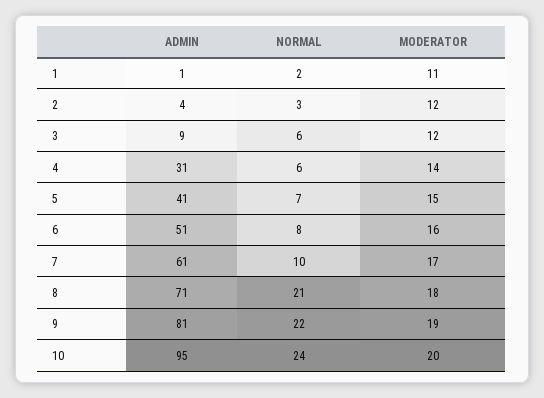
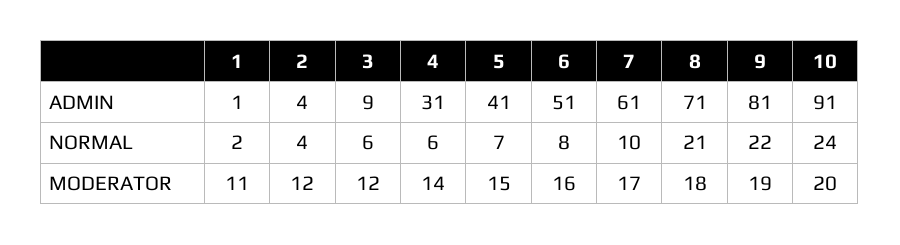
  {
    "ADMIN": {
      "1": 1,
      "2": 4,
      "3": 9,
      "4": 31,
      "5": 41,
      "6": 51,
      "7": 61,
      "8": 71,
      "9": 81,
-     "10": 95
+     "10": 91
    },
    "NORMAL": {
      "1": 2,
-     "2": 3,
+     "2": 4,
      "3": 6,
      "4": 6,
      "5": 7,
      "6": 8,
      "7": 10,
      "8": 21,
      "9": 22,
      "10": 24
    },
    "MODERATOR": {
      "1": 11,
      "2": 12,
      "3": 12,
      "4": 14,
      "5": 15,
      "6": 16,
      "7": 17,
      "8": 18,
      "9": 19,
      "10": 20
    }
  }

